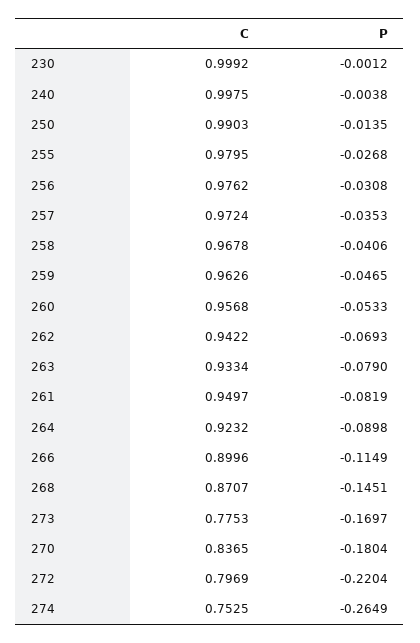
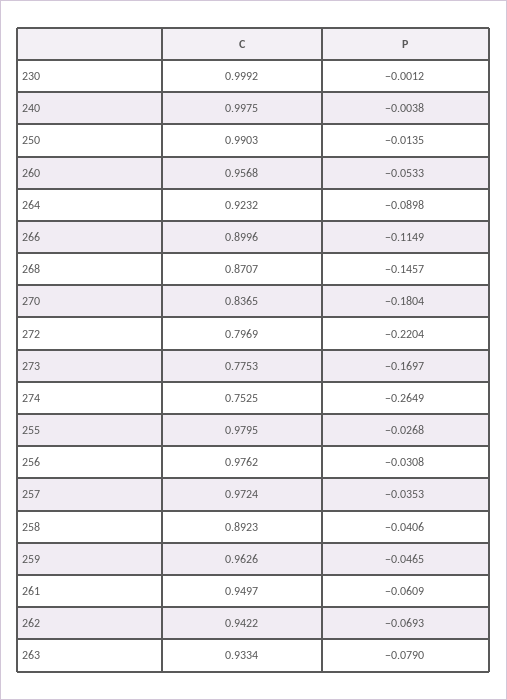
  {
    "C": {
      "230": 0.9992,
      "240": 0.9975,
      "250": 0.9903,
      "255": 0.9795,
      "256": 0.9762,
      "257": 0.9724,
-     "258": 0.9678,
+     "258": 0.8923,
      "259": 0.9626,
      "260": 0.9568,
      "262": 0.9422,
      "263": 0.9334,
      "261": 0.9497,
      "264": 0.9232,
      "266": 0.8996,
      "268": 0.8707,
      "273": 0.7753,
      "270": 0.8365,
      "272": 0.7969,
      "274": 0.7525
    },
    "P": {
      "230": -0.0012,
      "240": -0.0038,
      "250": -0.0135,
      "255": -0.0268,
      "256": -0.0308,
      "257": -0.0353,
      "258": -0.0406,
      "259": -0.0465,
      "260": -0.0533,
      "262": -0.0693,
      "263": -0.079,
-     "261": -0.0819,
+     "261": -0.0609,
      "264": -0.0898,
      "266": -0.1149,
-     "268": -0.1451,
+     "268": -0.1457,
      "273": -0.1697,
      "270": -0.1804,
      "272": -0.2204,
      "274": -0.2649
    }
  }

